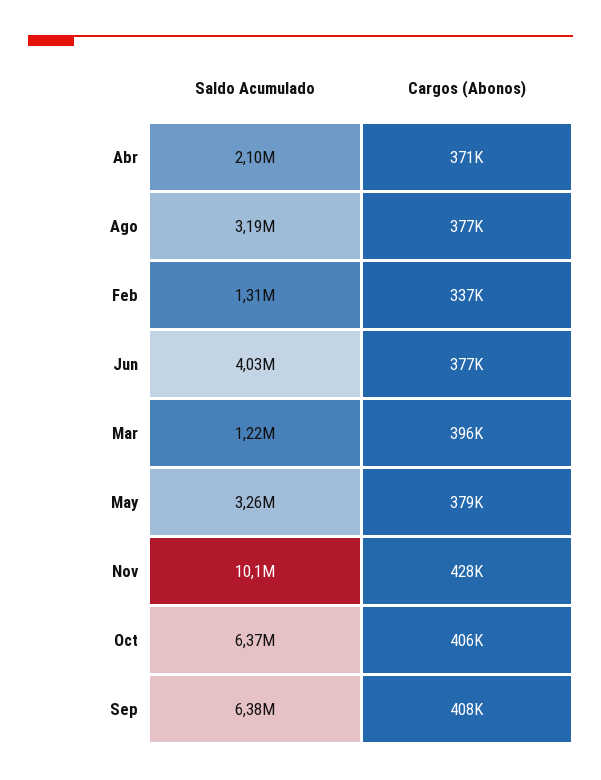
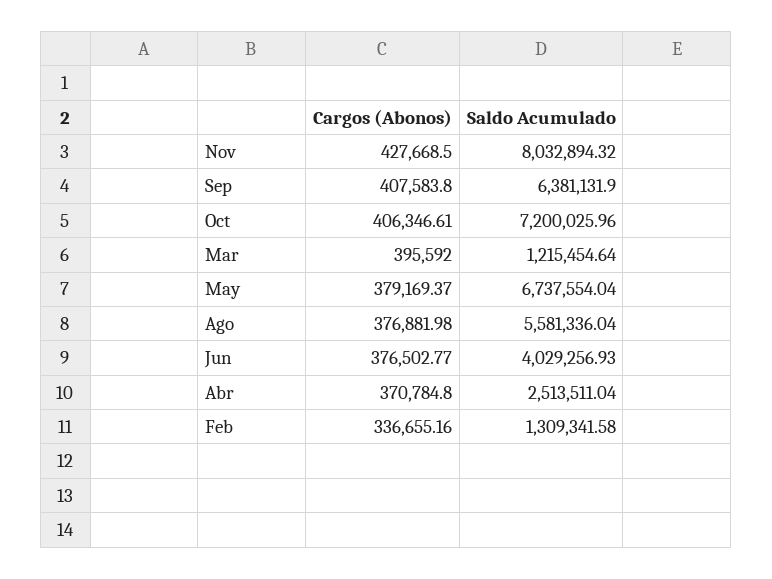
  {
    "Saldo Acumulado": {
-     "Abr": 2100000,
+     "Abr": 2513511.04,
-     "Ago": 3190000,
+     "Ago": 5581336.04,
      "Feb": 1309341.58,
      "Jun": 4029256.93,
      "Mar": 1215454.64,
-     "May": 3260000,
+     "May": 6737554.04,
-     "Nov": 10100000,
+     "Nov": 8032894.32,
-     "Oct": 6370000,
+     "Oct": 7200025.96,
      "Sep": 6381131.9
    },
    "Cargos (Abonos)": {
      "Abr": 370784.8,
      "Ago": 376881.98,
      "Feb": 336655.16,
      "Jun": 376502.77,
      "Mar": 395592,
      "May": 379169.37,
      "Nov": 427668.5,
      "Oct": 406346.61,
      "Sep": 407583.8
    }
  }

